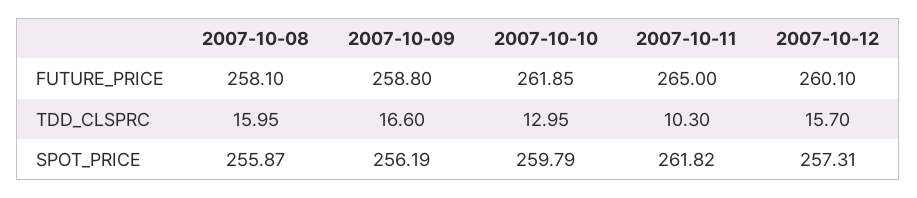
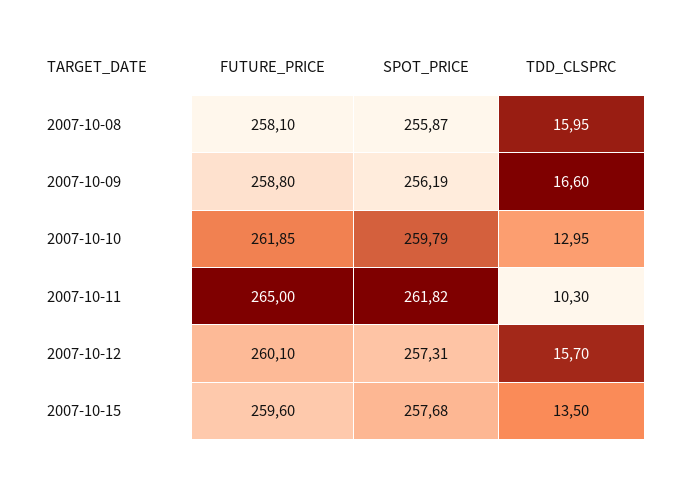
  {
    "2007-10-08": {
      "FUTURE_PRICE": 258.1,
      "TDD_CLSPRC": 15.95,
      "SPOT_PRICE": 255.87
    },
    "2007-10-09": {
      "FUTURE_PRICE": 258.8,
      "TDD_CLSPRC": 16.6,
      "SPOT_PRICE": 256.19
    },
    "2007-10-10": {
      "FUTURE_PRICE": 261.85,
      "TDD_CLSPRC": 12.95,
      "SPOT_PRICE": 259.79
    },
    "2007-10-11": {
      "FUTURE_PRICE": 265,
      "TDD_CLSPRC": 10.3,
      "SPOT_PRICE": 261.82
    },
    "2007-10-12": {
      "FUTURE_PRICE": 260.1,
      "TDD_CLSPRC": 15.7,
      "SPOT_PRICE": 257.31
-   }
+   },
+   "2007-10-15": {
+     "FUTURE_PRICE": 259.6,
+     "SPOT_PRICE": 257.68,
+     "TDD_CLSPRC": 13.5
+   }
  }

